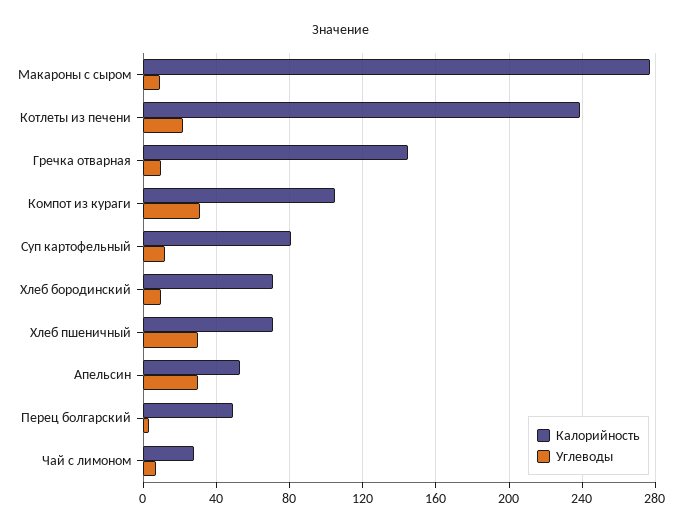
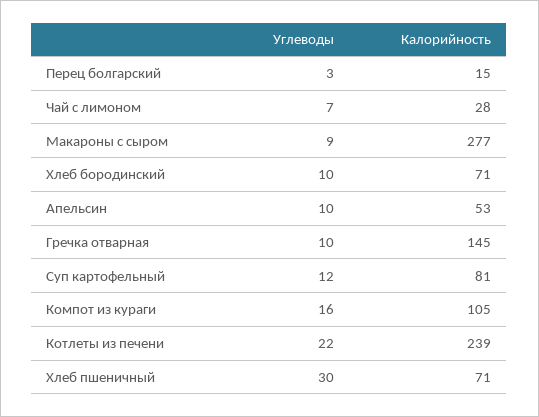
  {
    "Калорийность": {
      "Макароны с сыром": 277,
      "Котлеты из печени": 239,
      "Гречка отварная": 145,
      "Компот из кураги": 105,
      "Суп картофельный": 81,
      "Хлеб бородинский": 71,
      "Хлеб пшеничный": 71,
      "Апельсин": 53,
-     "Перец болгарский": 50,
+     "Перец болгарский": 15,
      "Чай с лимоном": 28
    },
    "Углеводы": {
      "Макароны с сыром": 9,
      "Котлеты из печени": 22,
      "Гречка отварная": 10,
-     "Компот из кураги": 30,
+     "Компот из кураги": 16,
      "Суп картофельный": 12,
      "Хлеб бородинский": 10,
      "Хлеб пшеничный": 30,
-     "Апельсин": 30,
+     "Апельсин": 10,
      "Перец болгарский": 3,
      "Чай с лимоном": 7
    }
  }

